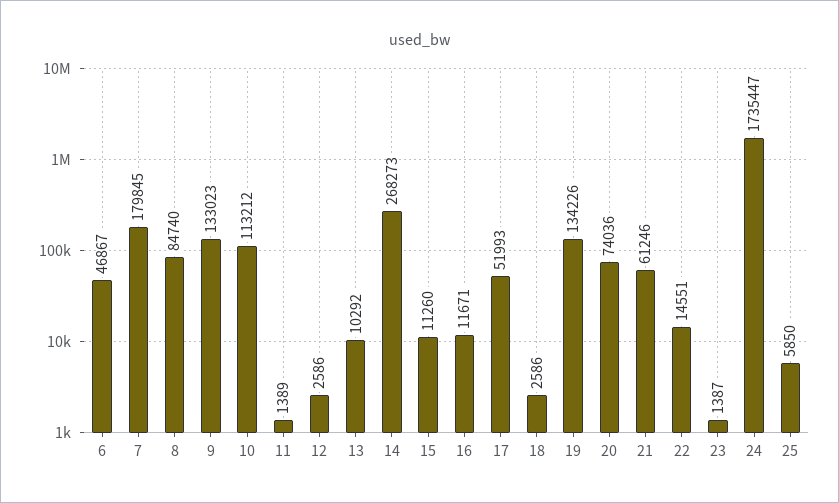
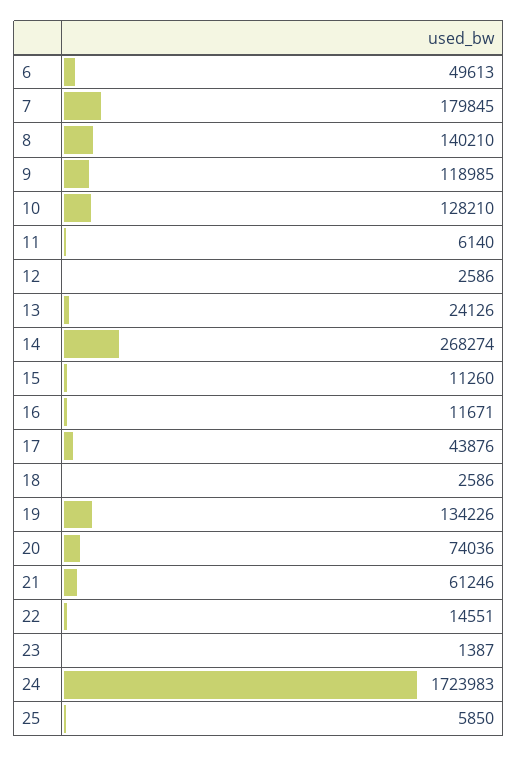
  {
-   "6": 46867,
+   "6": 49613,
    "7": 179845,
-   "8": 84740,
+   "8": 140210,
-   "9": 133023,
+   "9": 118985,
-   "10": 113212,
+   "10": 128210,
-   "11": 1389,
+   "11": 6140,
    "12": 2586,
-   "13": 10292,
+   "13": 24126,
-   "14": 268273,
+   "14": 268274,
    "15": 11260,
    "16": 11671,
-   "17": 51993,
+   "17": 43876,
    "18": 2586,
    "19": 134226,
    "20": 74036,
    "21": 61246,
    "22": 14551,
    "23": 1387,
-   "24": 1735447,
+   "24": 1723983,
    "25": 5850
  }

